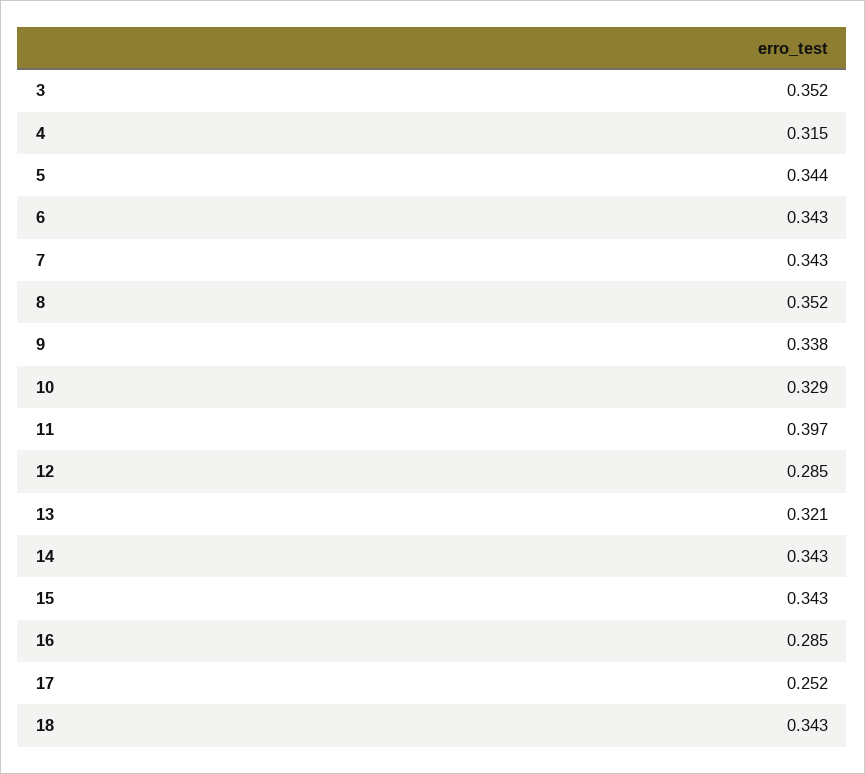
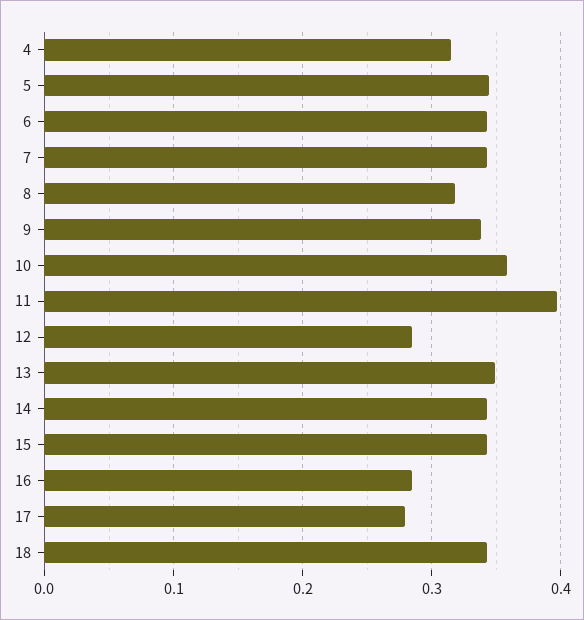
  {
-   "3": 0.352,
    "4": 0.315,
    "5": 0.344,
    "6": 0.343,
    "7": 0.343,
-   "8": 0.352,
+   "8": 0.32,
    "9": 0.338,
-   "10": 0.329,
+   "10": 0.36,
    "11": 0.397,
    "12": 0.285,
-   "13": 0.321,
+   "13": 0.35,
    "14": 0.343,
    "15": 0.343,
    "16": 0.285,
-   "17": 0.252,
+   "17": 0.28,
    "18": 0.343
  }

